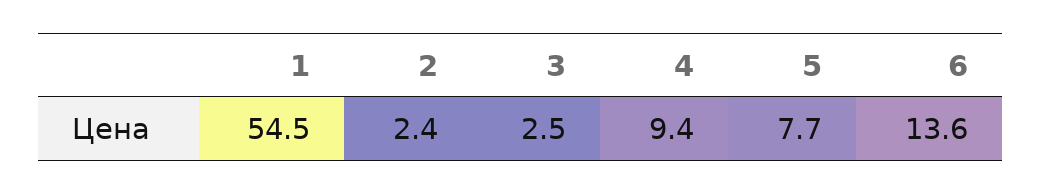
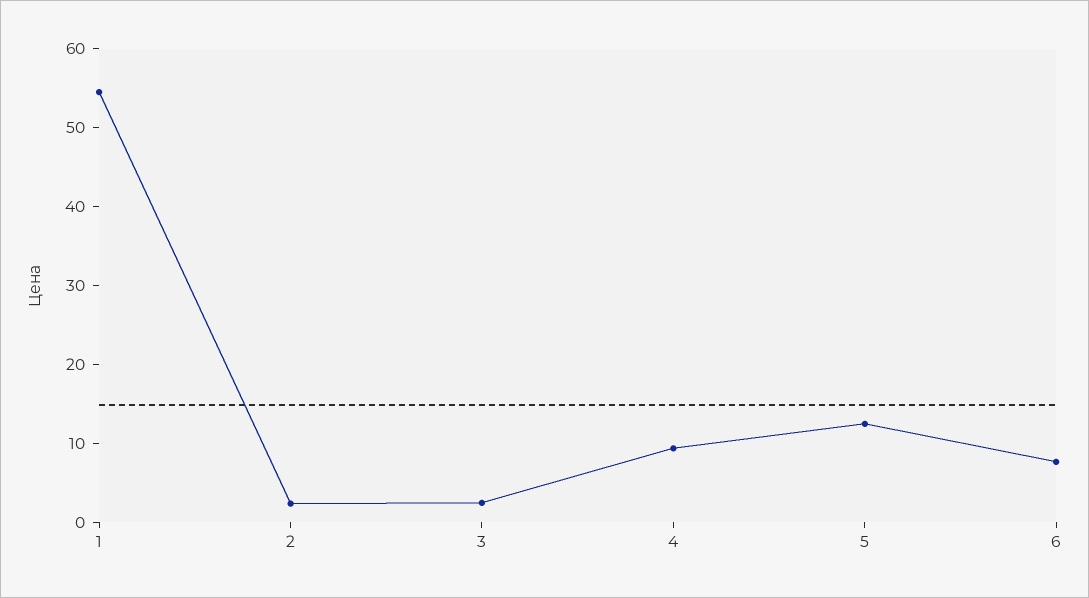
  {
    "1": 54.5,
    "2": 2.4,
    "3": 2.5,
    "4": 9.4,
-   "5": 7.7,
+   "5": 12,
-   "6": 13.6
+   "6": 8
  }

